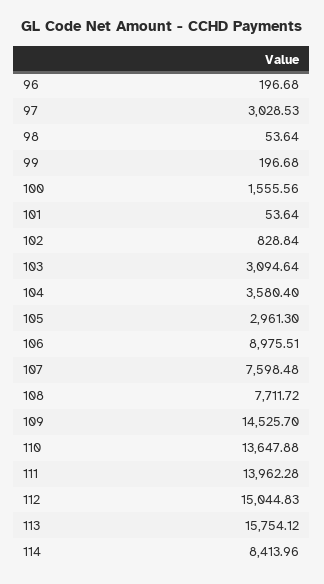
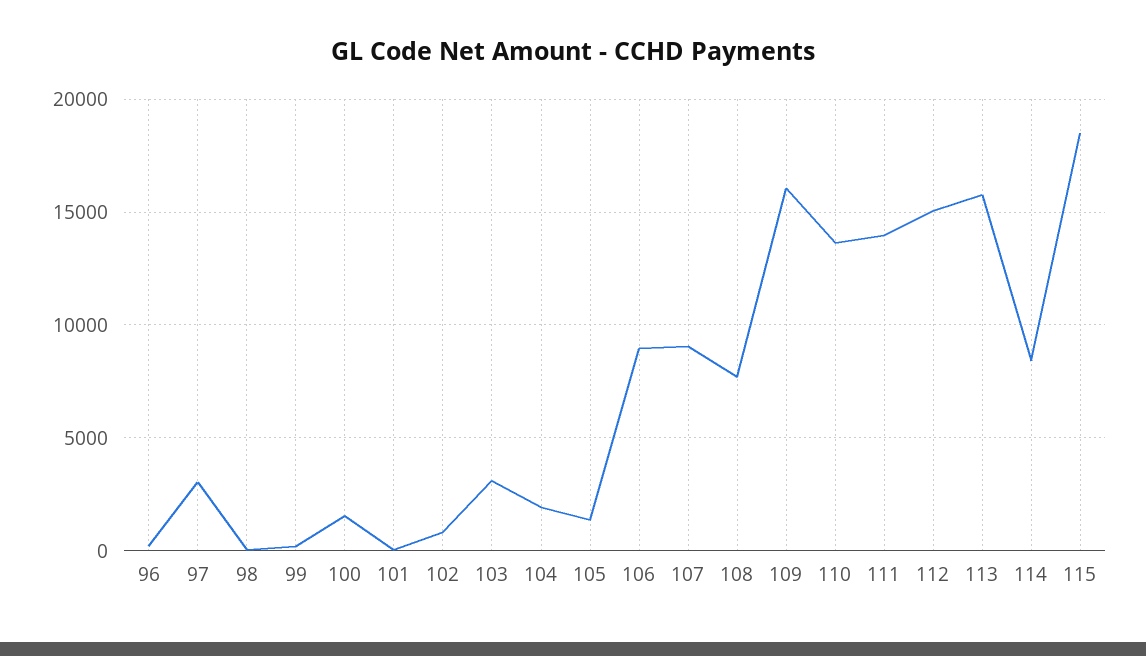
  {
    "96": 196.68,
    "97": 3028.53,
    "98": 53.64,
    "99": 196.68,
    "100": 1555.56,
    "101": 53.64,
    "102": 828.84,
    "103": 3094.64,
-   "104": 3580.4,
+   "104": 2000,
-   "105": 2961.3,
+   "105": 1500,
    "106": 8975.51,
-   "107": 7598.48,
+   "107": 9000,
    "108": 7711.72,
-   "109": 14525.7,
+   "109": 16000,
    "110": 13647.88,
    "111": 13962.28,
    "112": 15044.83,
    "113": 15754.12,
-   "114": 8413.96
+   "114": 8413.96,
+   "115": 18500
  }

